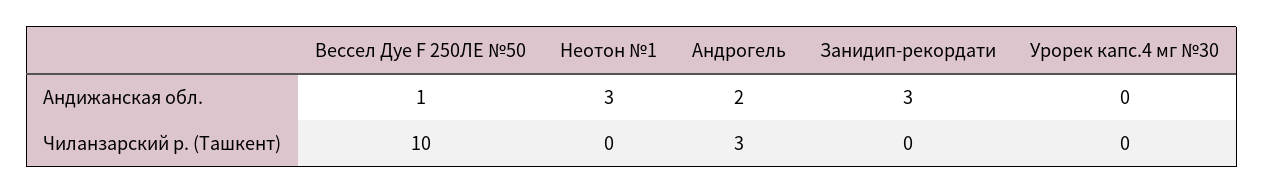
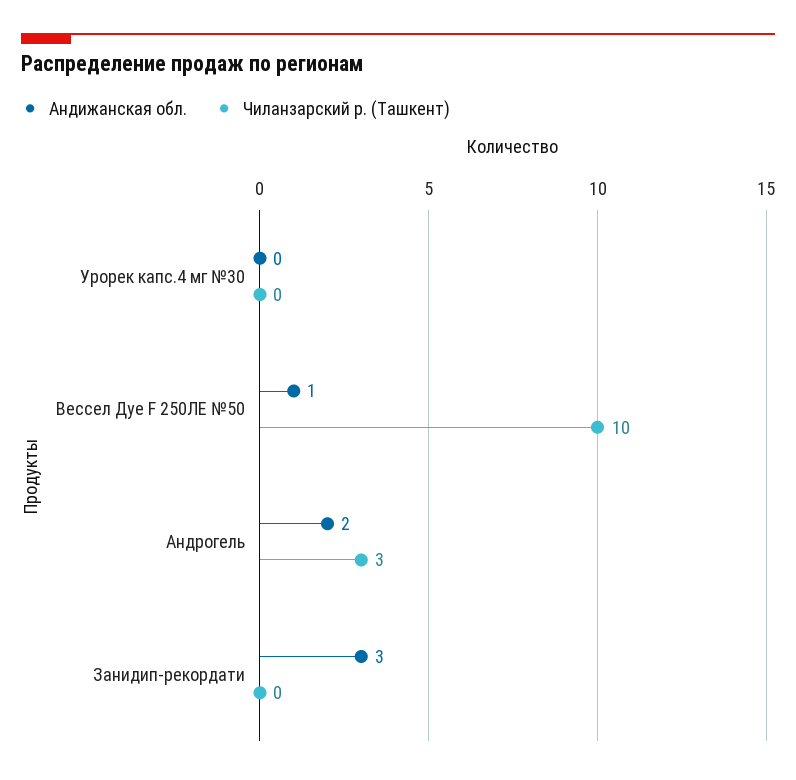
  {
    "Андижанская обл.": {
      "Вессел Дуе F 250ЛЕ №50": 1,
-     "Неотон №1": 3,
      "Андрогель": 2,
      "Занидип-рекордати": 3,
      "Урорек капс.4 мг №30": 0
    },
    "Чиланзарский р. (Ташкент)": {
      "Вессел Дуе F 250ЛЕ №50": 10,
-     "Неотон №1": 0,
      "Андрогель": 3,
      "Занидип-рекордати": 0,
      "Урорек капс.4 мг №30": 0
    }
  }

